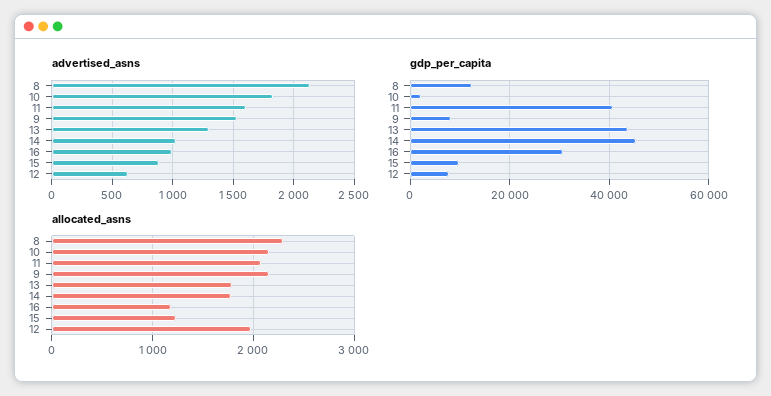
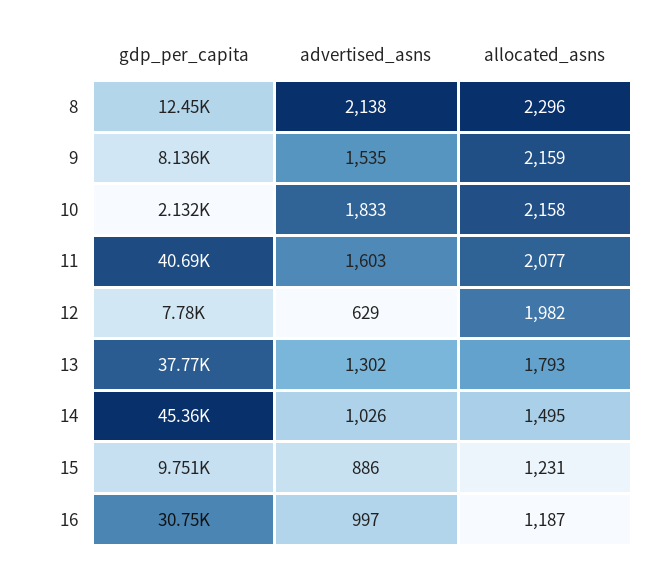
  {
    "advertised_asns": {
      "8": 2138,
      "10": 1833,
      "11": 1603,
      "9": 1535,
      "13": 1302,
      "14": 1026,
      "16": 997,
      "15": 886,
      "12": 629
    },
    "gdp_per_capita": {
      "8": 12450,
      "10": 2132,
      "11": 40690,
      "9": 8136,
-     "13": 44000,
+     "13": 37770,
      "14": 45360,
      "16": 30750,
      "15": 9751,
      "12": 7780
    },
    "allocated_asns": {
      "8": 2296,
      "10": 2158,
      "11": 2077,
      "9": 2159,
      "13": 1793,
-     "14": 1800,
+     "14": 1495,
      "16": 1187,
      "15": 1231,
      "12": 1982
    }
  }

